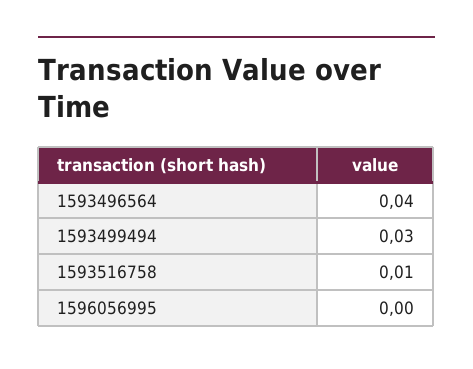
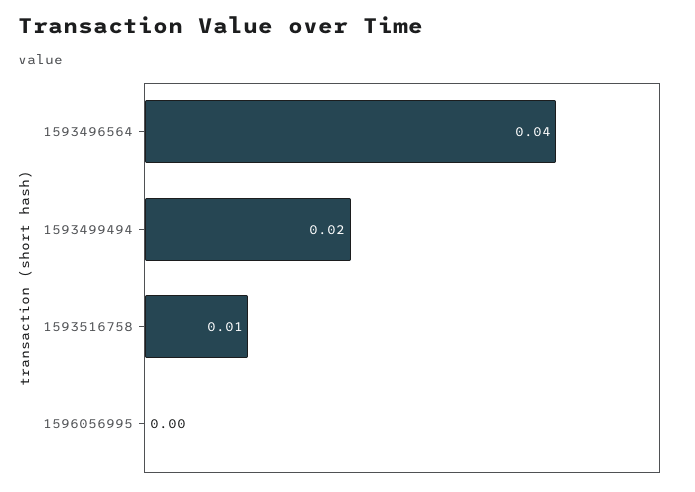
  {
    "1593496564": 0.04,
-   "1593499494": 0.03,
+   "1593499494": 0.02,
    "1593516758": 0.01,
    "1596056995": 0
  }

